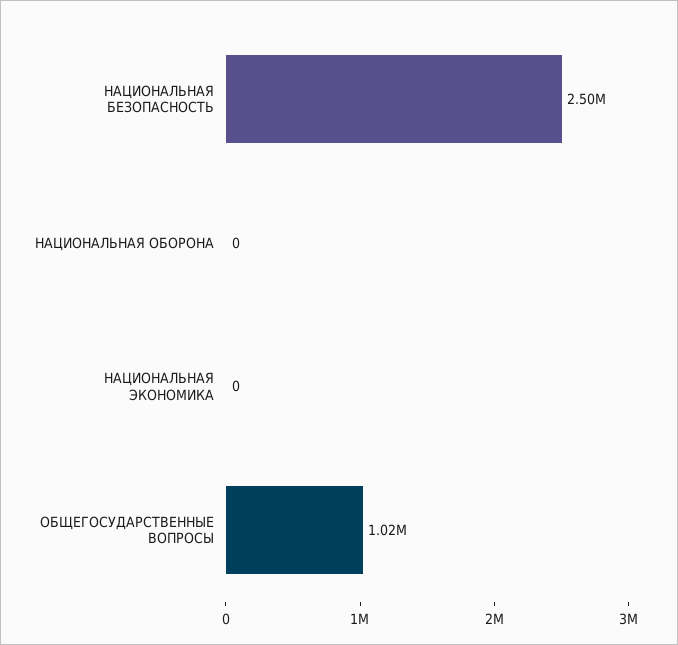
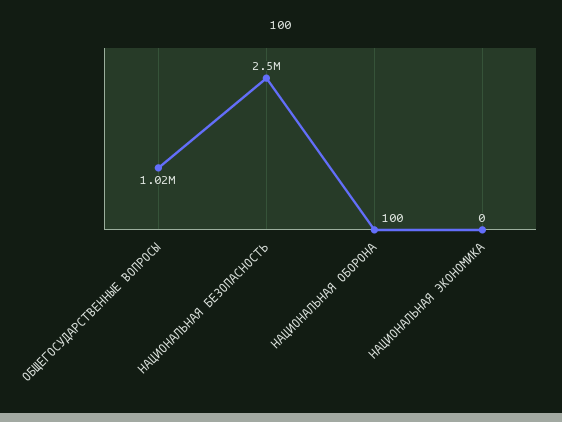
  {
    "НАЦИОНАЛЬНАЯ БЕЗОПАСНОСТЬ": 2500000,
-   "НАЦИОНАЛЬНАЯ ОБОРОНА": 0,
+   "НАЦИОНАЛЬНАЯ ОБОРОНА": 100,
    "НАЦИОНАЛЬНАЯ ЭКОНОМИКА": 0,
    "ОБЩЕГОСУДАРСТВЕННЫЕ ВОПРОСЫ": 1020000
  }

